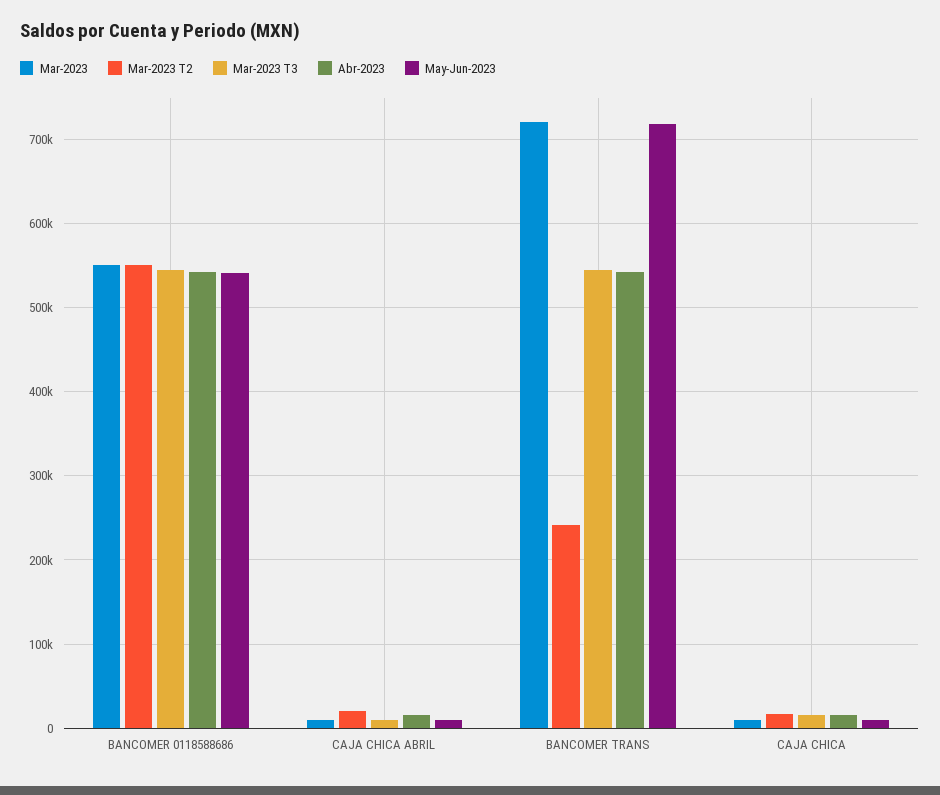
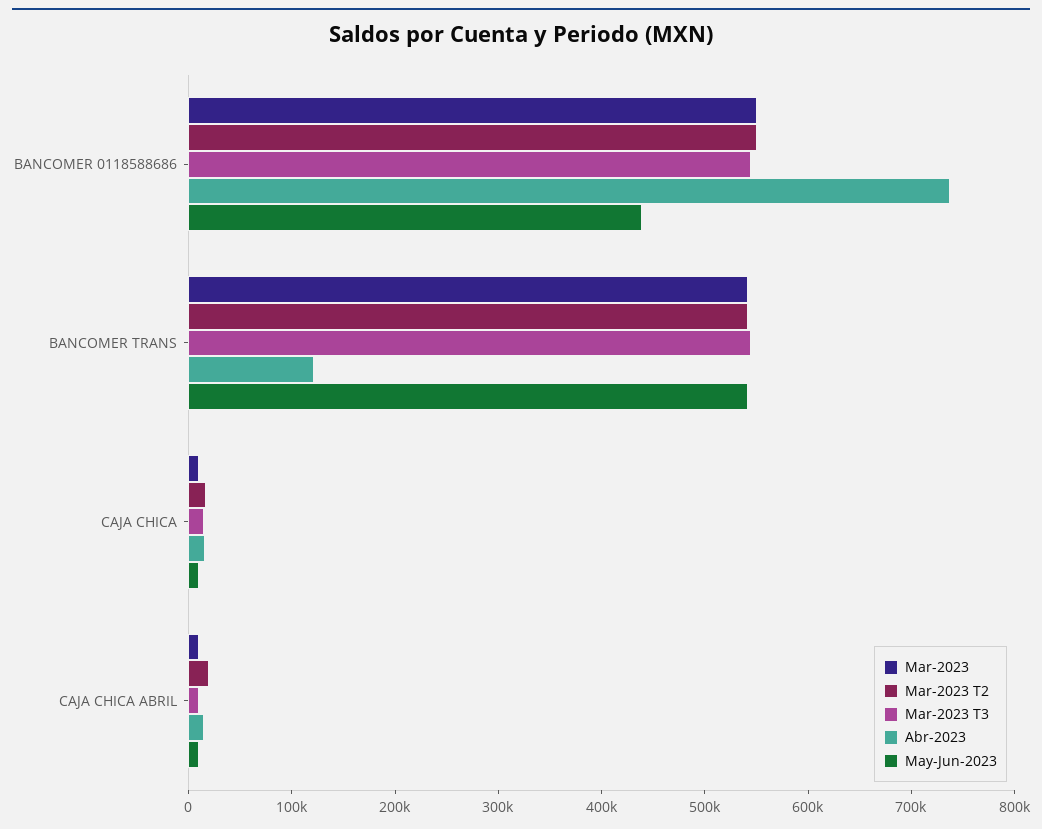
  {
    "Mar-2023": {
      "BANCOMER 0118588686": 550000,
      "CAJA CHICA ABRIL": 10000,
-     "BANCOMER TRANS": 720000,
+     "BANCOMER TRANS": 540000,
      "CAJA CHICA": 10000
    },
    "Mar-2023 T2": {
      "BANCOMER 0118588686": 550000,
      "CAJA CHICA ABRIL": 20000,
-     "BANCOMER TRANS": 240000,
+     "BANCOMER TRANS": 540000,
      "CAJA CHICA": 20000
    },
    "Mar-2023 T3": {
      "BANCOMER 0118588686": 540000,
      "CAJA CHICA ABRIL": 10000,
      "BANCOMER TRANS": 540000,
      "CAJA CHICA": 20000
    },
    "Abr-2023": {
-     "BANCOMER 0118588686": 540000,
+     "BANCOMER 0118588686": 740000,
      "CAJA CHICA ABRIL": 20000,
-     "BANCOMER TRANS": 540000,
+     "BANCOMER TRANS": 120000,
      "CAJA CHICA": 20000
    },
    "May-Jun-2023": {
-     "BANCOMER 0118588686": 540000,
+     "BANCOMER 0118588686": 440000,
      "CAJA CHICA ABRIL": 10000,
-     "BANCOMER TRANS": 720000,
+     "BANCOMER TRANS": 540000,
      "CAJA CHICA": 10000
    }
  }

